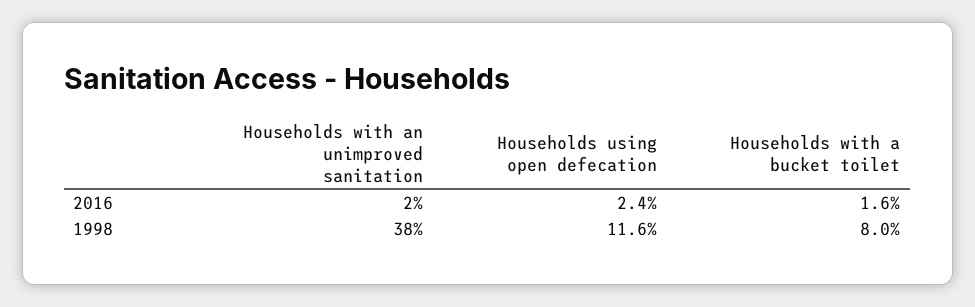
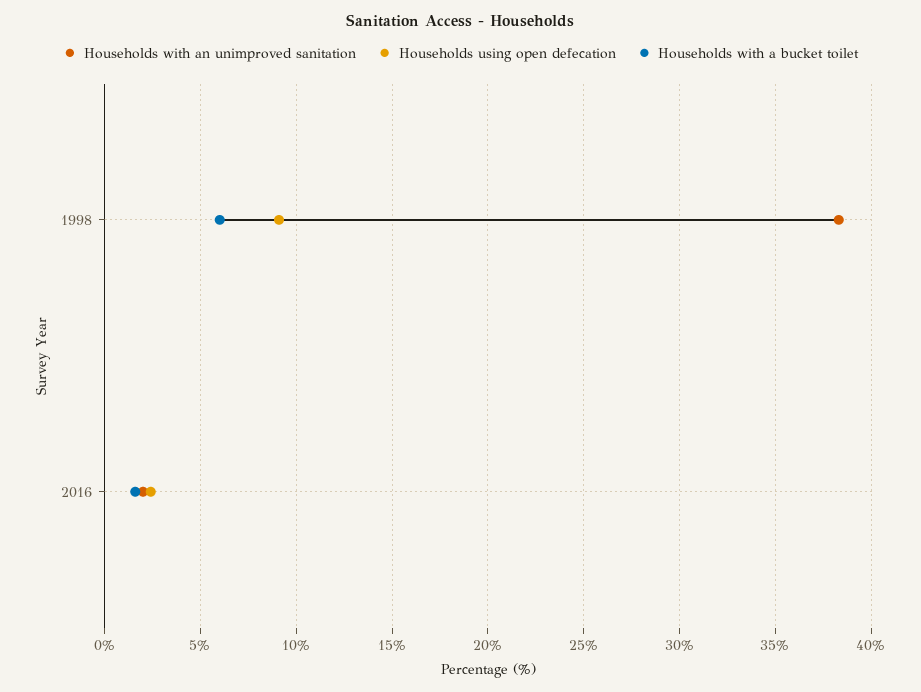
  {
    "Households with an unimproved sanitation": {
      "2016": 2,
      "1998": 38
    },
    "Households using open defecation": {
      "2016": 2.4,
-     "1998": 11.6
+     "1998": 9
    },
    "Households with a bucket toilet": {
      "2016": 1.6,
-     "1998": 8
+     "1998": 6
    }
  }

